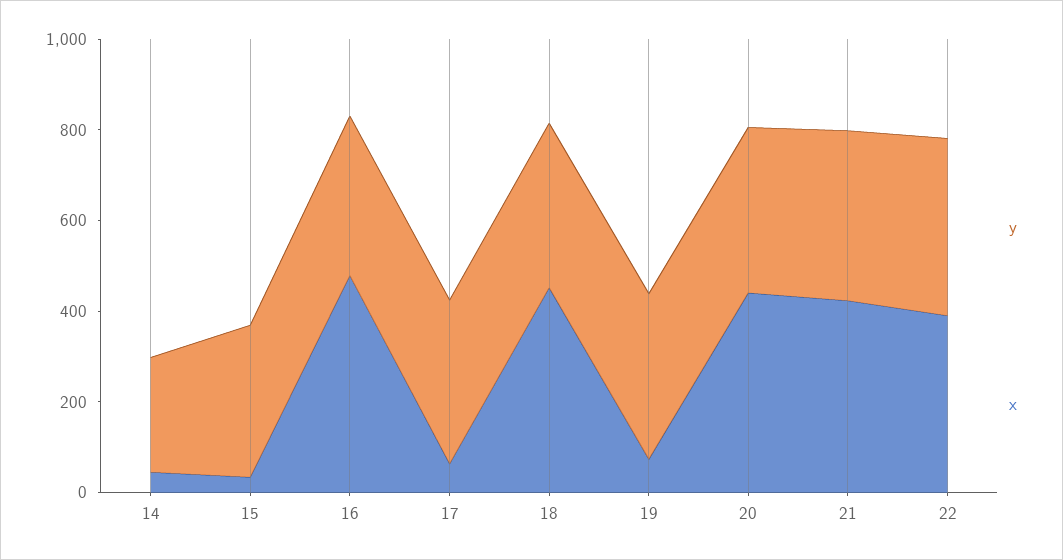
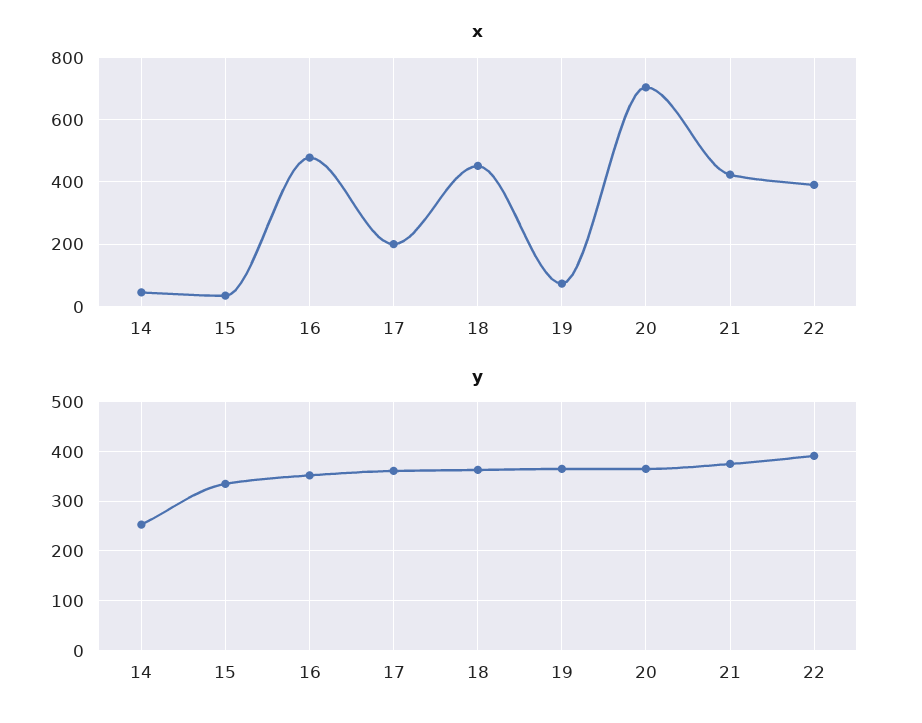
  {
    "y": {
      "14": 260,
      "15": 340,
      "16": 360,
      "17": 360,
      "18": 360,
      "19": 360,
      "20": 360,
      "21": 380,
      "22": 400
    },
    "x": {
      "14": 40,
      "15": 40,
      "16": 480,
-     "17": 50,
+     "17": 200,
      "18": 460,
      "19": 80,
-     "20": 450,
+     "20": 700,
      "21": 420,
      "22": 400
    }
  }

